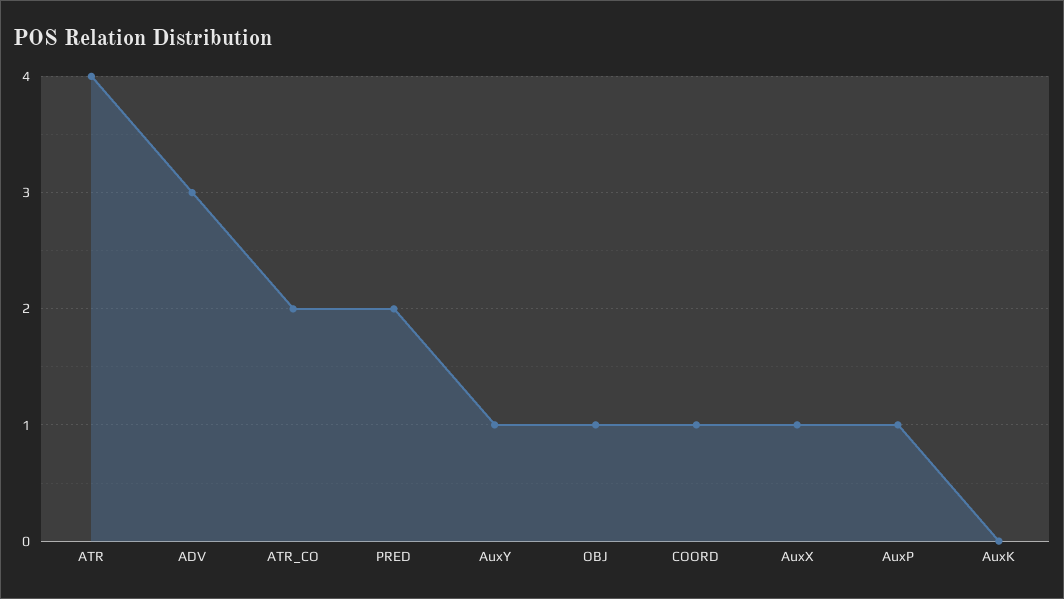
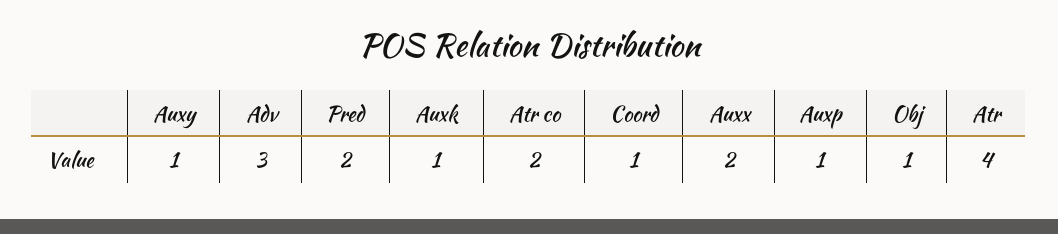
  {
    "ATR": 4,
    "ADV": 3,
    "ATR_CO": 2,
    "PRED": 2,
    "AuxY": 1,
    "OBJ": 1,
    "COORD": 1,
-   "AuxX": 1,
+   "AuxX": 2,
    "AuxP": 1,
-   "AuxK": 0
+   "AuxK": 1
  }

